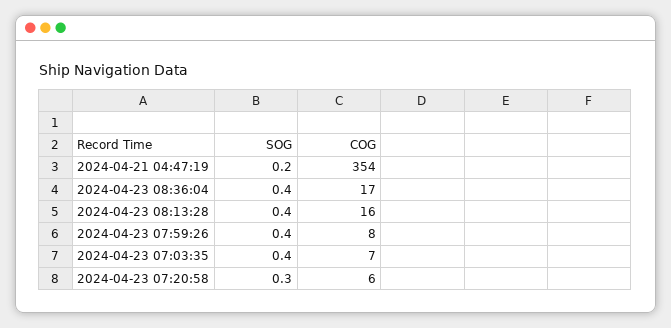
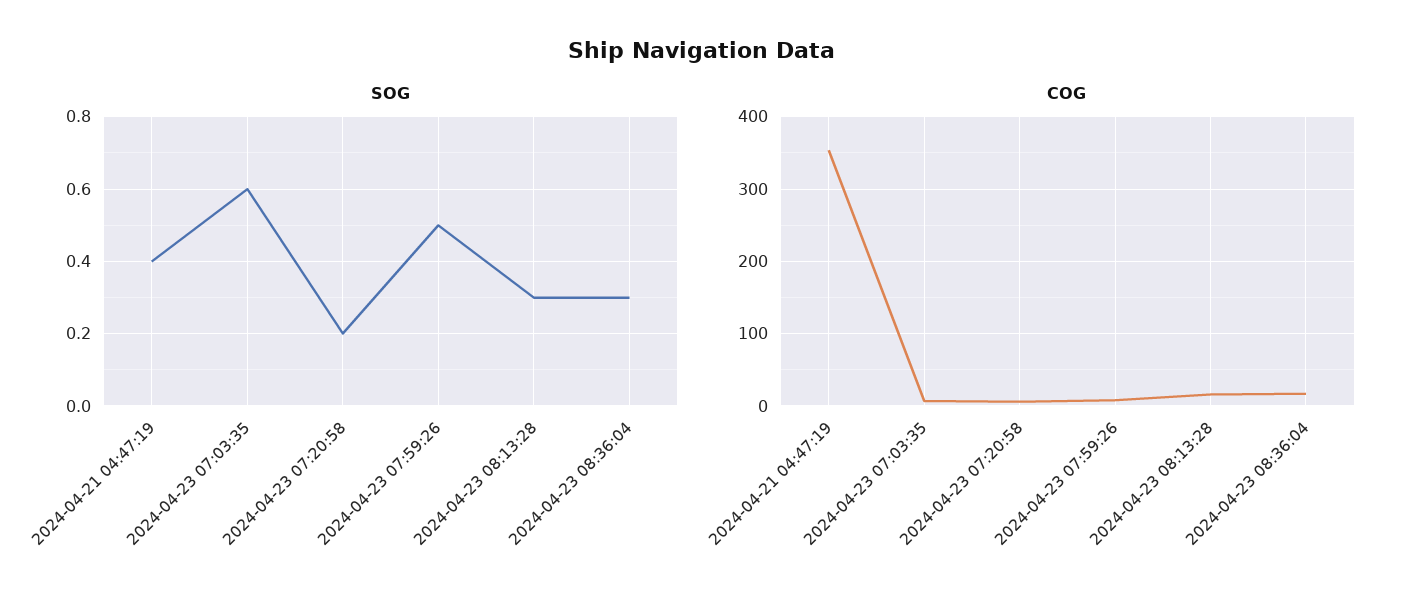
  {
    "SOG": {
-     "2024-04-21 04:47:19": 0.2,
+     "2024-04-21 04:47:19": 0.4,
-     "2024-04-23 08:36:04": 0.4,
+     "2024-04-23 08:36:04": 0.3,
-     "2024-04-23 08:13:28": 0.4,
+     "2024-04-23 08:13:28": 0.3,
-     "2024-04-23 07:59:26": 0.4,
+     "2024-04-23 07:59:26": 0.5,
-     "2024-04-23 07:03:35": 0.4,
+     "2024-04-23 07:03:35": 0.6,
-     "2024-04-23 07:20:58": 0.3
+     "2024-04-23 07:20:58": 0.2
    },
    "COG": {
      "2024-04-21 04:47:19": 354,
      "2024-04-23 08:36:04": 17,
      "2024-04-23 08:13:28": 16,
      "2024-04-23 07:59:26": 8,
      "2024-04-23 07:03:35": 7,
      "2024-04-23 07:20:58": 6
    }
  }

